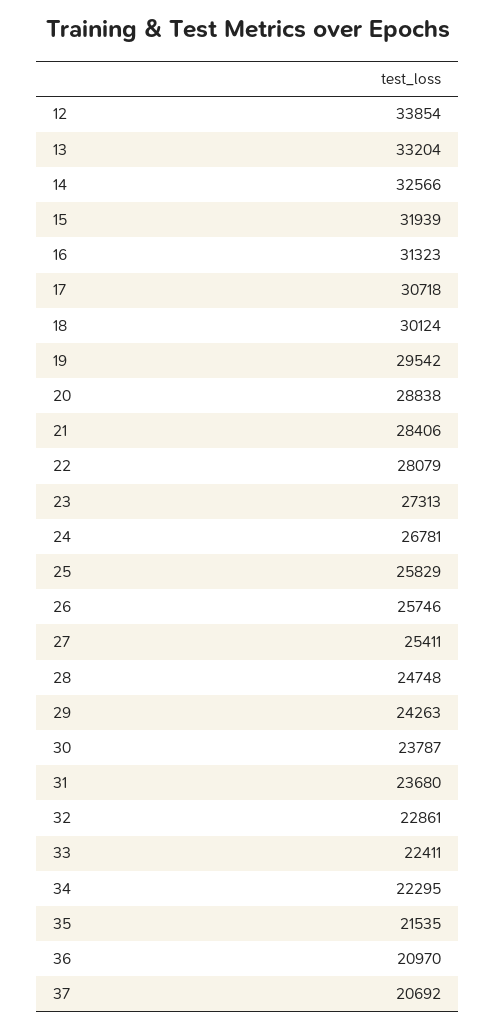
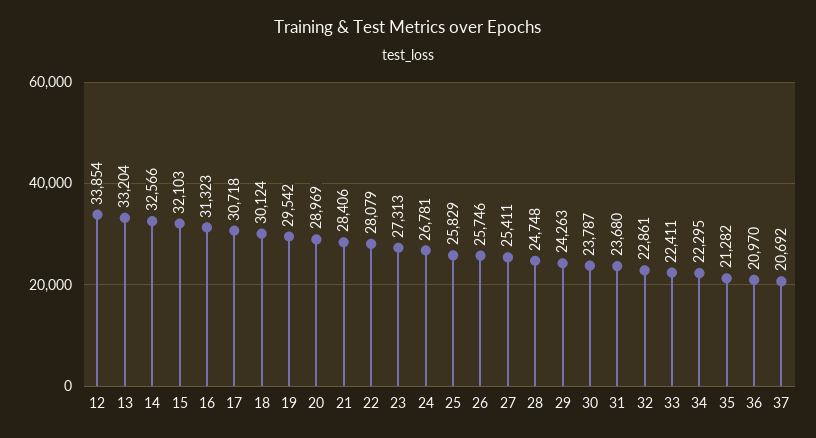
  {
    "12": 33854,
    "13": 33204,
    "14": 32566,
-   "15": 31939,
+   "15": 32103,
    "16": 31323,
    "17": 30718,
    "18": 30124,
    "19": 29542,
-   "20": 28838,
+   "20": 28969,
    "21": 28406,
    "22": 28079,
    "23": 27313,
    "24": 26781,
    "25": 25829,
    "26": 25746,
    "27": 25411,
    "28": 24748,
    "29": 24263,
    "30": 23787,
    "31": 23680,
    "32": 22861,
    "33": 22411,
    "34": 22295,
-   "35": 21535,
+   "35": 21282,
    "36": 20970,
    "37": 20692
  }

